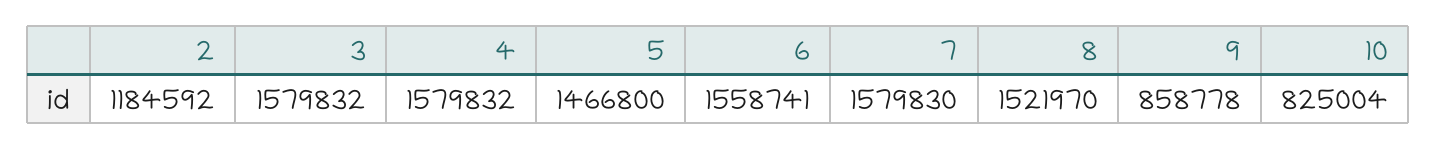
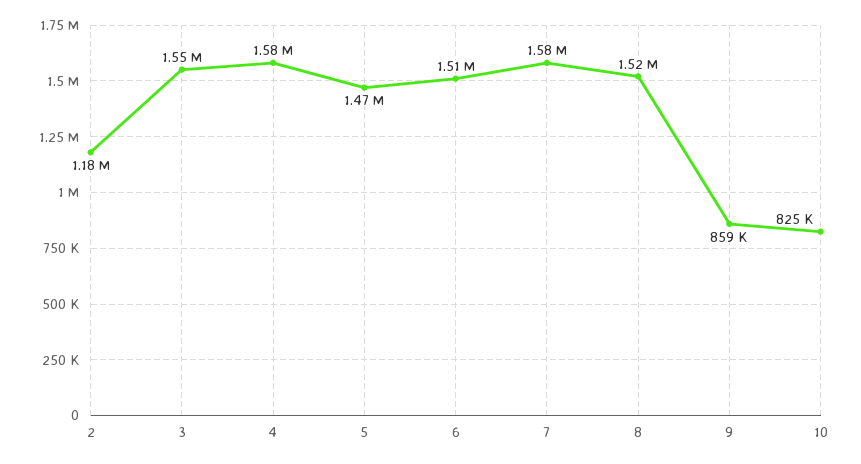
  {
    "2": 1184592,
-   "3": 1579832,
+   "3": 1550000,
    "4": 1579832,
    "5": 1466800,
-   "6": 1558741,
+   "6": 1510000,
    "7": 1579830,
    "8": 1521970,
    "9": 858778,
    "10": 825004
  }

